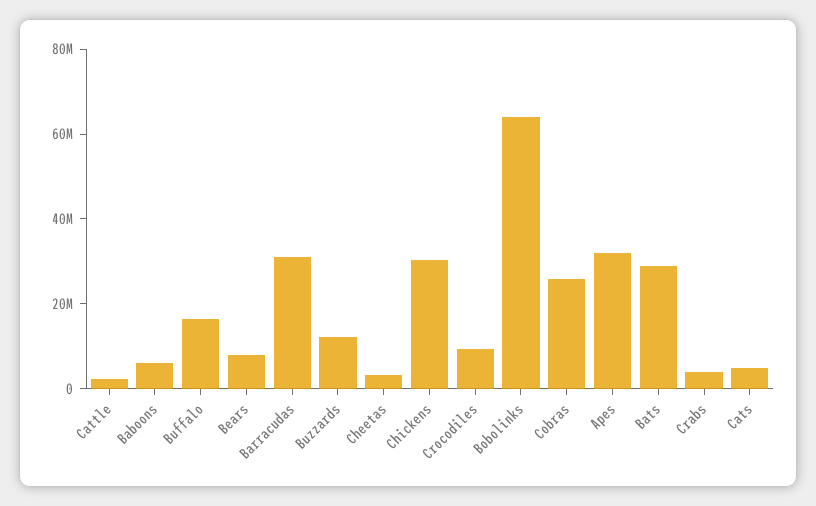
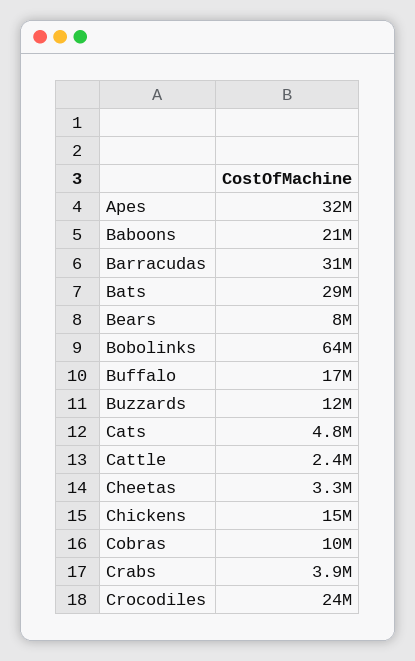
  {
    "Cattle": 2400000,
-   "Baboons": 5000000,
+   "Baboons": 21000000,
    "Buffalo": 17000000,
    "Bears": 8000000,
    "Barracudas": 31000000,
    "Buzzards": 12000000,
    "Cheetas": 3300000,
-   "Chickens": 30000000,
+   "Chickens": 15000000,
-   "Crocodiles": 10000000,
+   "Crocodiles": 24000000,
    "Bobolinks": 64000000,
-   "Cobras": 25000000,
+   "Cobras": 10000000,
    "Apes": 32000000,
    "Bats": 29000000,
    "Crabs": 3900000,
    "Cats": 4800000
  }

